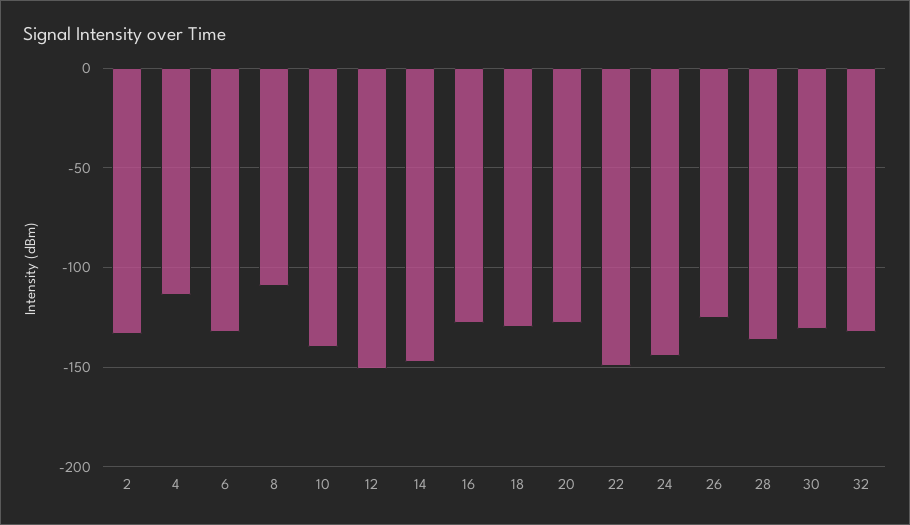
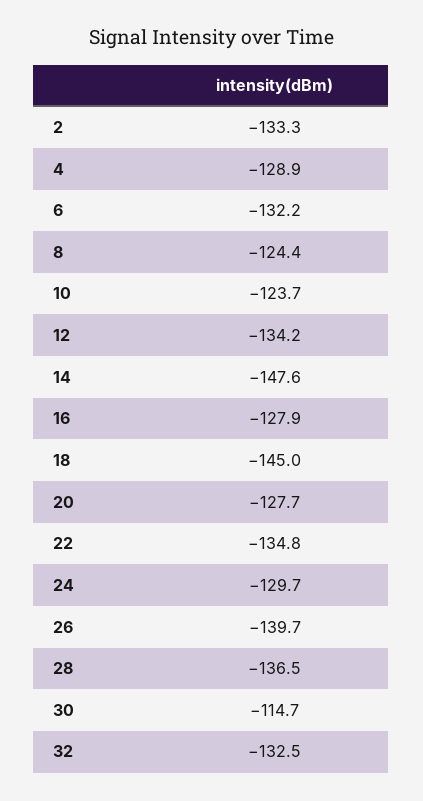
  {
    "2": -133.3,
-   "4": -115,
+   "4": -128.9,
    "6": -132.2,
-   "8": -110,
+   "8": -124.4,
-   "10": -140,
+   "10": -123.7,
-   "12": -150,
+   "12": -134.2,
    "14": -147.6,
    "16": -127.9,
-   "18": -130,
+   "18": -145,
    "20": -127.7,
-   "22": -150,
+   "22": -134.8,
-   "24": -145,
+   "24": -129.7,
-   "26": -125,
+   "26": -139.7,
    "28": -136.5,
-   "30": -130,
+   "30": -114.7,
    "32": -132.5
  }

